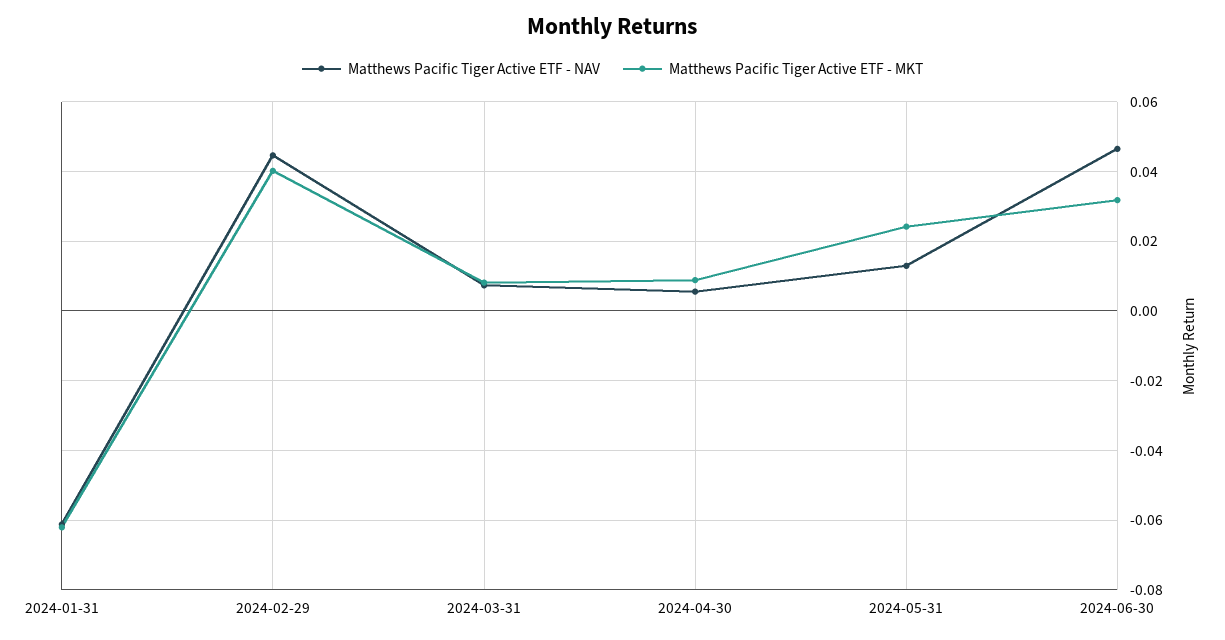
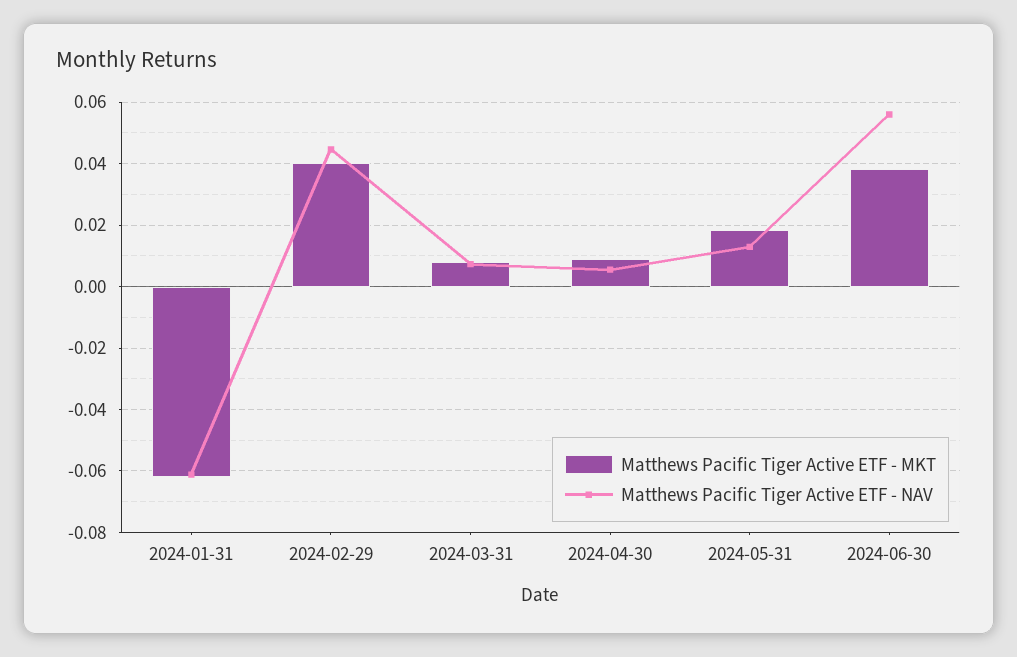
  {
    "Matthews Pacific Tiger Active ETF - NAV": {
      "2024-01-31": -0.062,
      "2024-02-29": 0.044,
      "2024-03-31": 0.008,
      "2024-04-30": 0.006,
      "2024-05-31": 0.012,
-     "2024-06-30": 0.046
+     "2024-06-30": 0.056
    },
    "Matthews Pacific Tiger Active ETF - MKT": {
      "2024-01-31": -0.062,
      "2024-02-29": 0.04,
      "2024-03-31": 0.008,
      "2024-04-30": 0.008,
-     "2024-05-31": 0.024,
+     "2024-05-31": 0.018,
-     "2024-06-30": 0.032
+     "2024-06-30": 0.038
    }
  }

